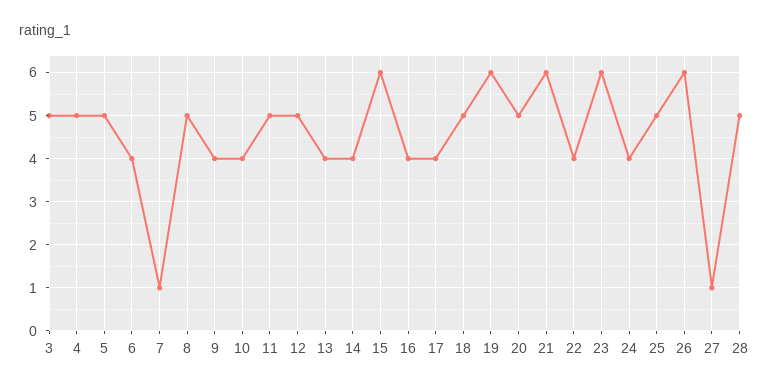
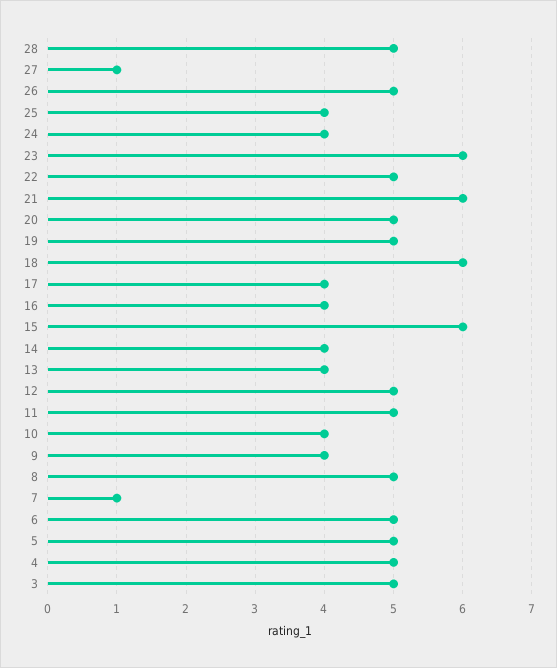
  {
    "3": 5,
    "4": 5,
    "5": 5,
-   "6": 4,
+   "6": 5,
    "7": 1,
    "8": 5,
    "9": 4,
    "10": 4,
    "11": 5,
    "12": 5,
    "13": 4,
    "14": 4,
    "15": 6,
    "16": 4,
    "17": 4,
-   "18": 5,
+   "18": 6,
-   "19": 6,
+   "19": 5,
    "20": 5,
    "21": 6,
-   "22": 4,
+   "22": 5,
    "23": 6,
    "24": 4,
-   "25": 5,
+   "25": 4,
-   "26": 6,
+   "26": 5,
    "27": 1,
    "28": 5
  }

